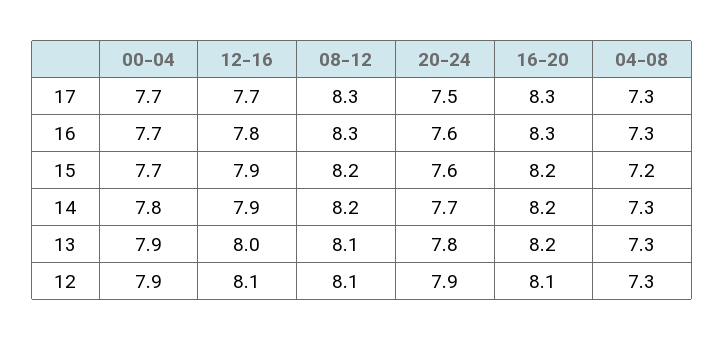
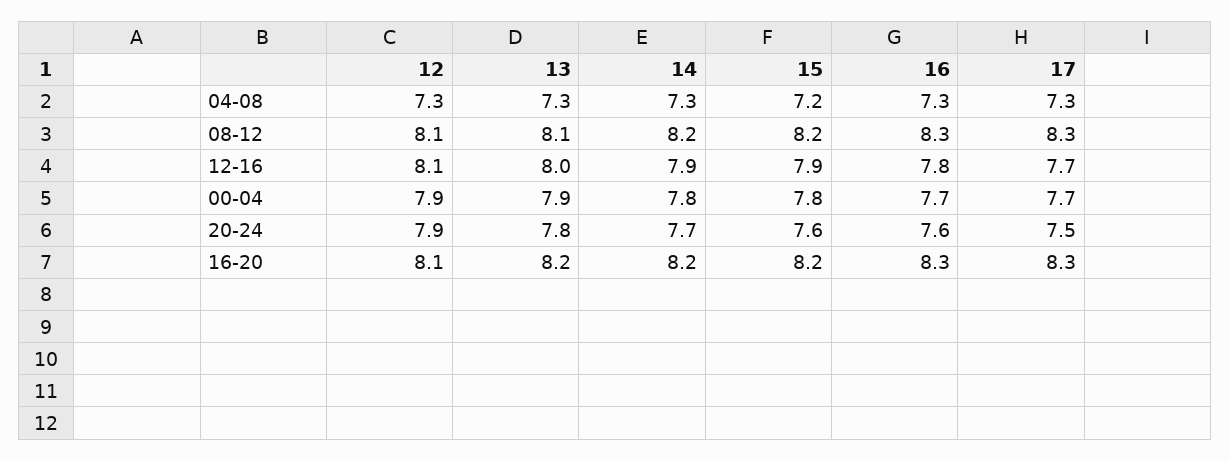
  {
    "00-04": {
      "17": 7.7,
      "16": 7.7,
-     "15": 7.7,
+     "15": 7.8,
      "14": 7.8,
      "13": 7.9,
      "12": 7.9
    },
    "12-16": {
      "17": 7.7,
      "16": 7.8,
      "15": 7.9,
      "14": 7.9,
      "13": 8,
      "12": 8.1
    },
    "08-12": {
      "17": 8.3,
      "16": 8.3,
      "15": 8.2,
      "14": 8.2,
      "13": 8.1,
      "12": 8.1
    },
    "20-24": {
      "17": 7.5,
      "16": 7.6,
      "15": 7.6,
      "14": 7.7,
      "13": 7.8,
      "12": 7.9
    },
    "16-20": {
      "17": 8.3,
      "16": 8.3,
      "15": 8.2,
      "14": 8.2,
      "13": 8.2,
      "12": 8.1
    },
    "04-08": {
      "17": 7.3,
      "16": 7.3,
      "15": 7.2,
      "14": 7.3,
      "13": 7.3,
      "12": 7.3
    }
  }

